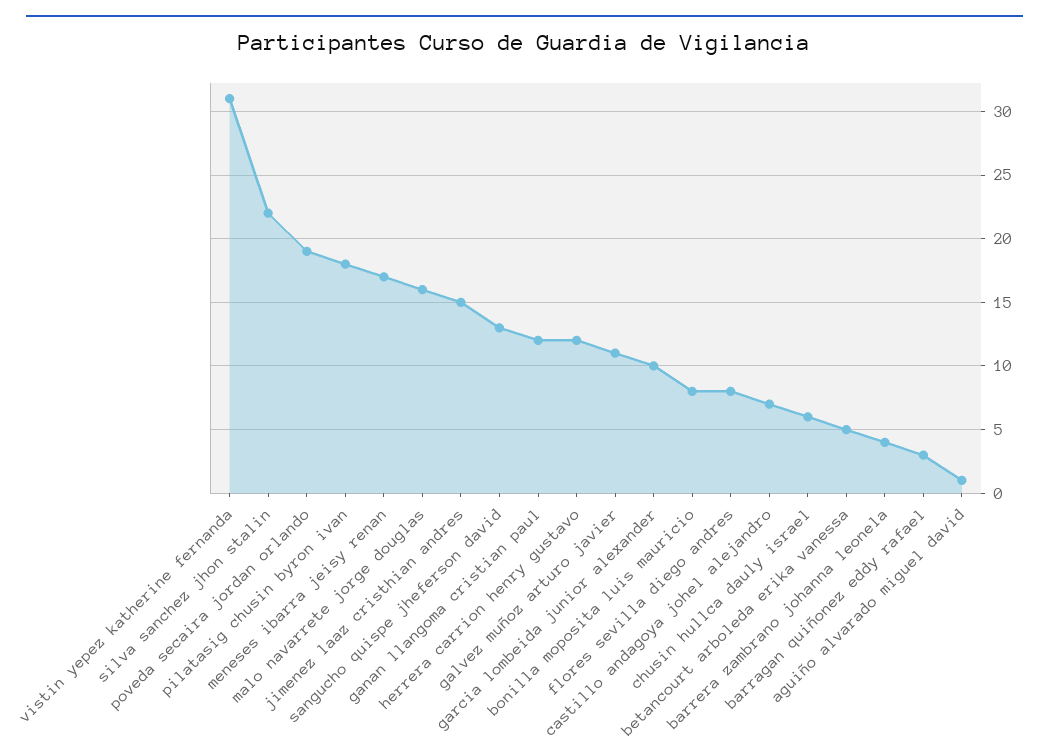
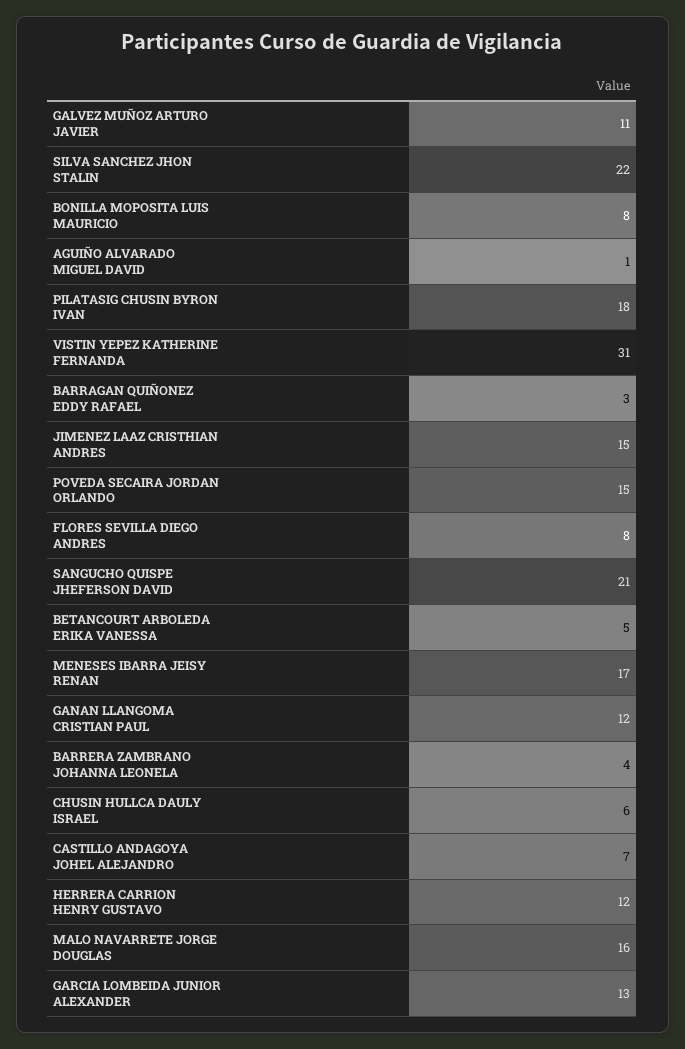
  {
    "vistin yepez katherine fernanda": 31,
    "silva sanchez jhon stalin": 22,
-   "poveda secaira jordan orlando": 19,
+   "poveda secaira jordan orlando": 15,
    "pilatasig chusin byron ivan": 18,
    "meneses ibarra jeisy renan": 17,
    "malo navarrete jorge douglas": 16,
    "jimenez laaz cristhian andres": 15,
-   "sangucho quispe jheferson david": 13,
+   "sangucho quispe jheferson david": 21,
    "ganan llangoma cristian paul": 12,
    "herrera carrion henry gustavo": 12,
    "galvez muñoz arturo javier": 11,
-   "garcia lombeida junior alexander": 10,
+   "garcia lombeida junior alexander": 13,
    "bonilla moposita luis mauricio": 8,
    "flores sevilla diego andres": 8,
    "castillo andagoya johel alejandro": 7,
    "chusin hullca dauly israel": 6,
    "betancourt arboleda erika vanessa": 5,
    "barrera zambrano johanna leonela": 4,
    "barragan quiñonez eddy rafael": 3,
    "aguiño alvarado miguel david": 1
  }

